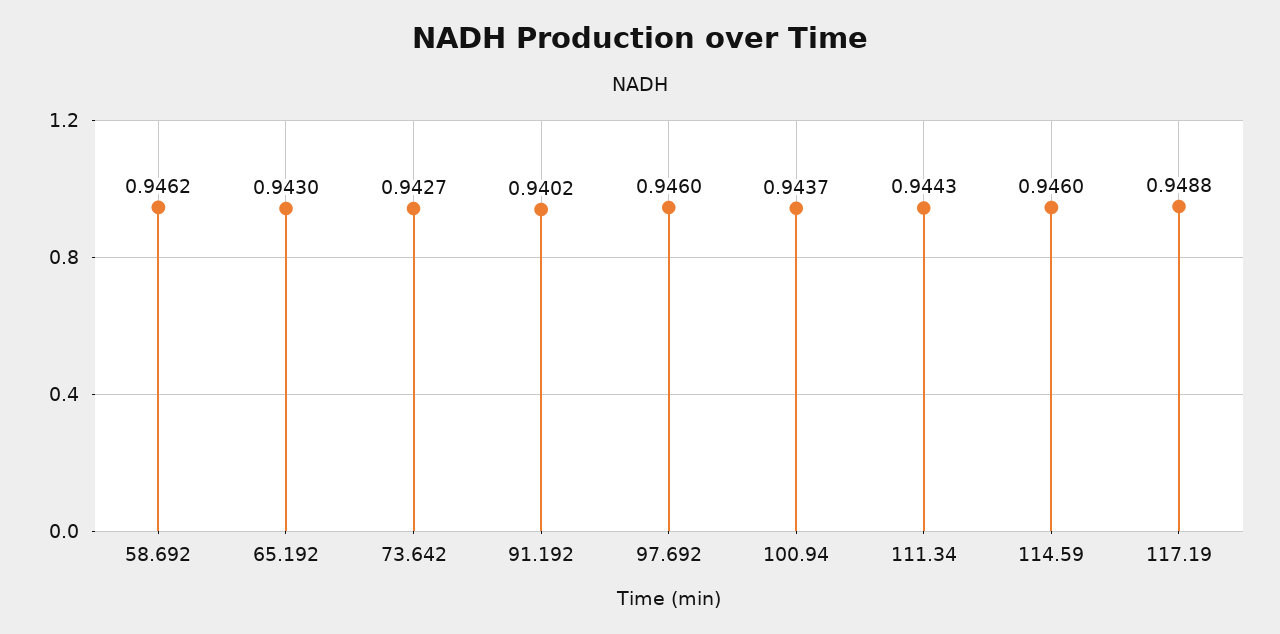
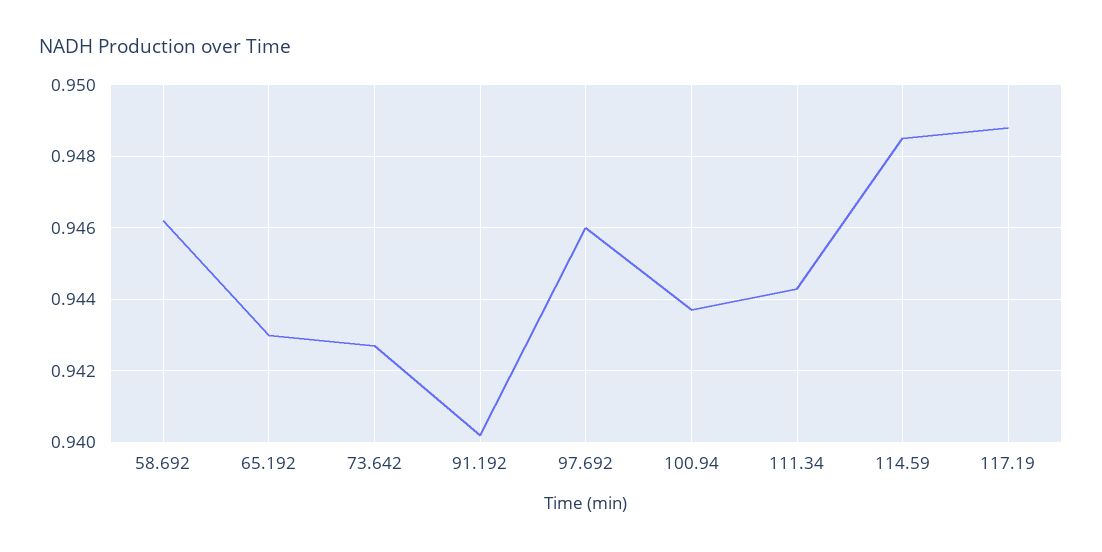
  {
    "58.692": 0.9462,
    "65.192": 0.943,
    "73.642": 0.9427,
    "91.192": 0.9402,
    "97.692": 0.946,
    "100.94": 0.9437,
    "111.34": 0.9443,
-   "114.59": 0.946,
+   "114.59": 0.9485,
    "117.19": 0.9488
  }

